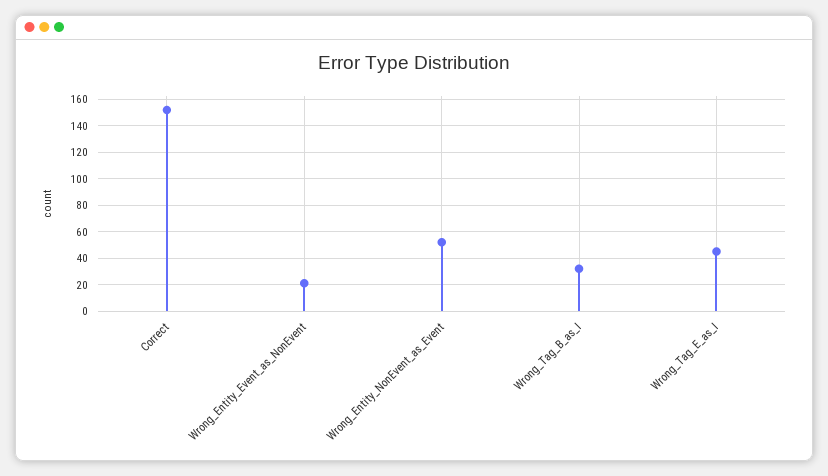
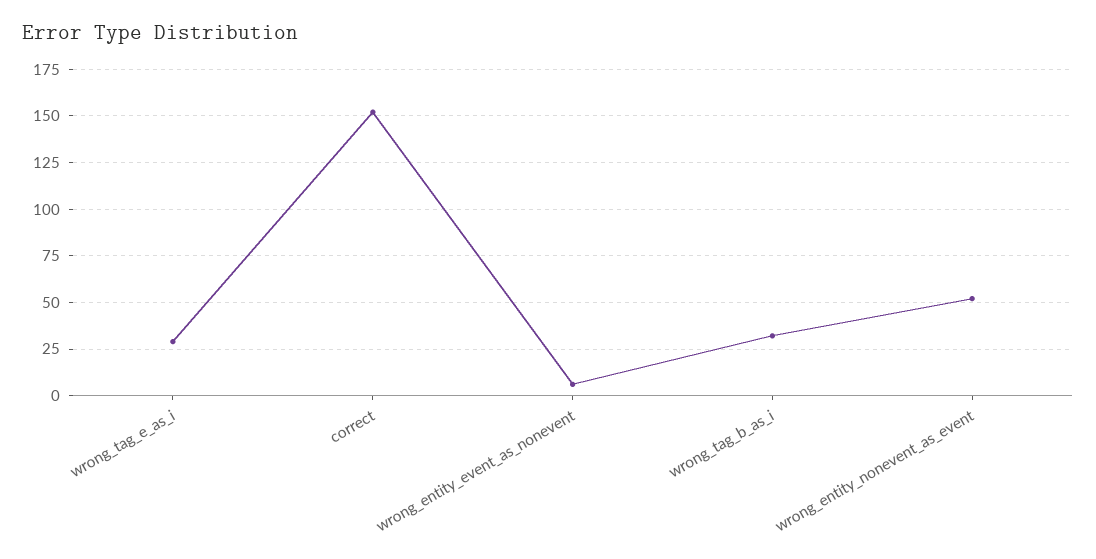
  {
    "Correct": 150,
-   "Wrong_Entity_Event_as_NonEvent": 20,
+   "Wrong_Entity_Event_as_NonEvent": 5,
    "Wrong_Entity_NonEvent_as_Event": 50,
    "Wrong_Tag_B_as_I": 30,
-   "Wrong_Tag_E_as_I": 45
+   "Wrong_Tag_E_as_I": 30
  }

